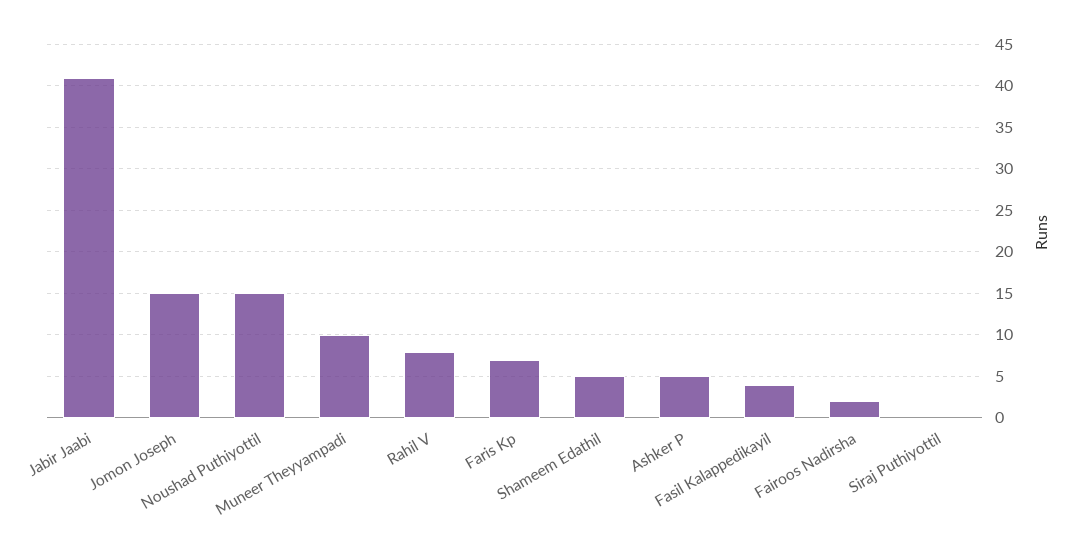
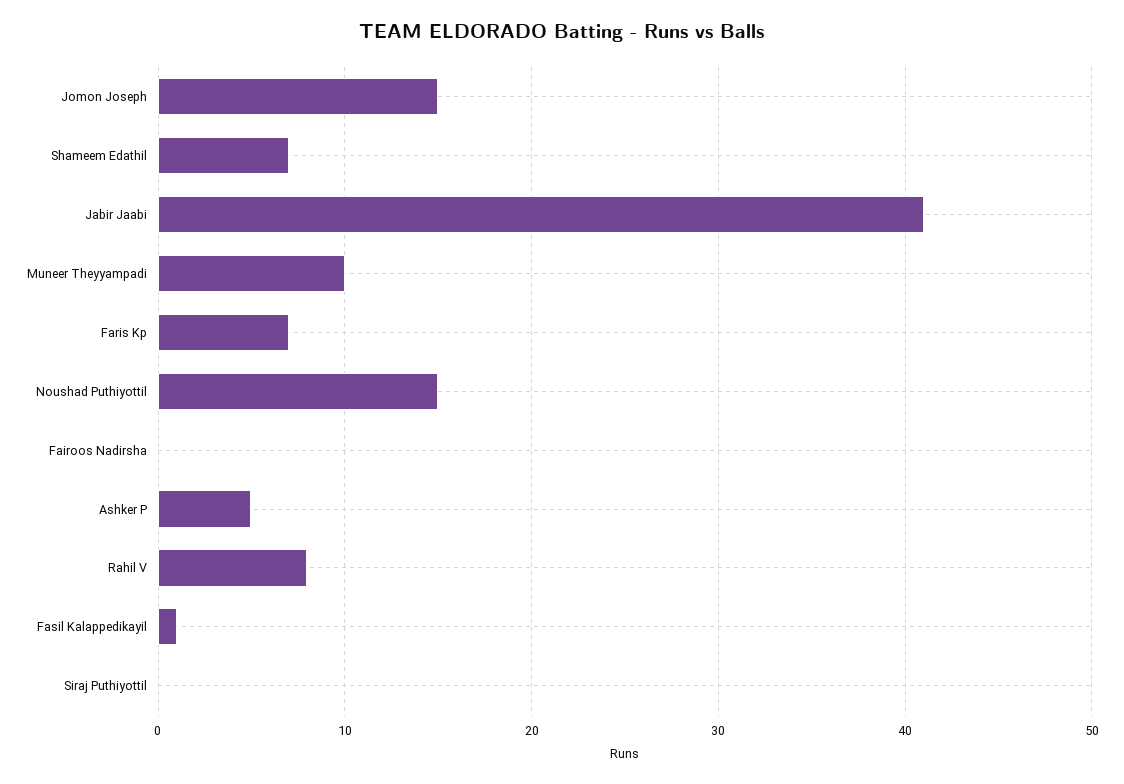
  {
    "Jabir Jaabi": 41,
    "Jomon Joseph": 15,
    "Noushad Puthiyottil": 15,
    "Muneer Theyyampadi": 10,
    "Rahil V": 8,
    "Faris Kp": 7,
-   "Shameem Edathil": 5,
+   "Shameem Edathil": 7,
    "Ashker P": 5,
-   "Fasil Kalappedikayil": 4,
+   "Fasil Kalappedikayil": 1,
-   "Fairoos Nadirsha": 2,
+   "Fairoos Nadirsha": 0,
    "Siraj Puthiyottil": 0
  }

